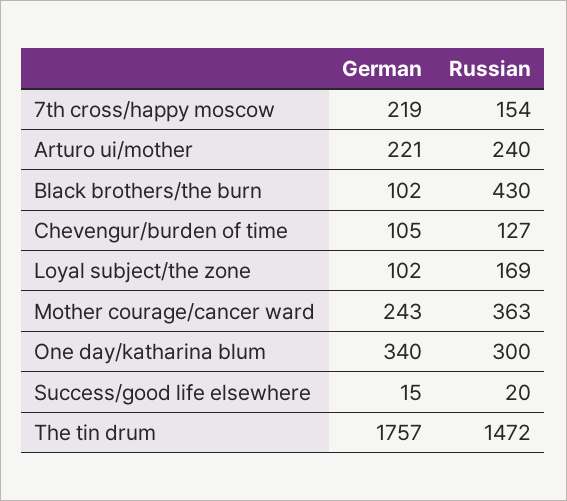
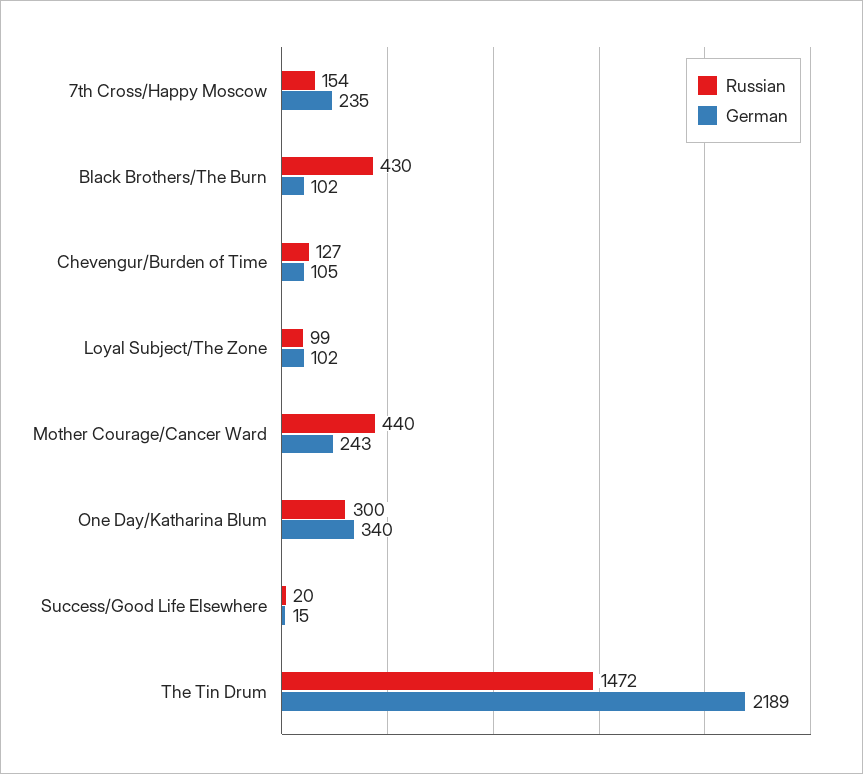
  {
    "German": {
-     "7th cross/happy moscow": 219,
+     "7th cross/happy moscow": 235,
-     "Arturo ui/mother": 221,
      "Black brothers/the burn": 102,
      "Chevengur/burden of time": 105,
      "Loyal subject/the zone": 102,
      "Mother courage/cancer ward": 243,
      "One day/katharina blum": 340,
      "Success/good life elsewhere": 15,
-     "The tin drum": 1757
+     "The tin drum": 2189
    },
    "Russian": {
      "7th cross/happy moscow": 154,
-     "Arturo ui/mother": 240,
      "Black brothers/the burn": 430,
      "Chevengur/burden of time": 127,
-     "Loyal subject/the zone": 169,
+     "Loyal subject/the zone": 99,
-     "Mother courage/cancer ward": 363,
+     "Mother courage/cancer ward": 440,
      "One day/katharina blum": 300,
      "Success/good life elsewhere": 20,
      "The tin drum": 1472
    }
  }

